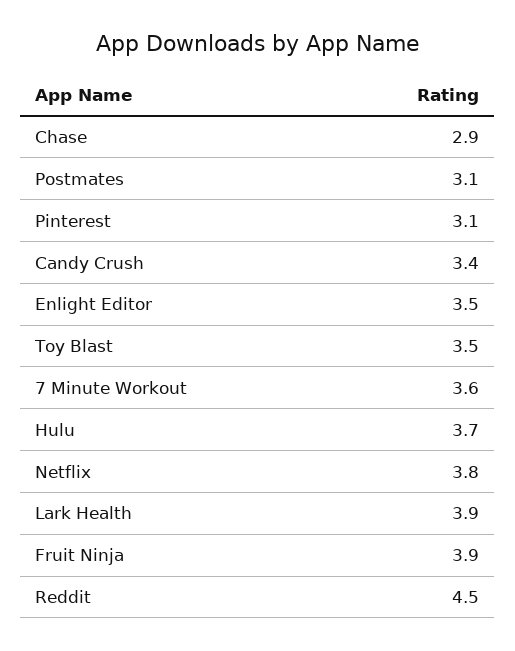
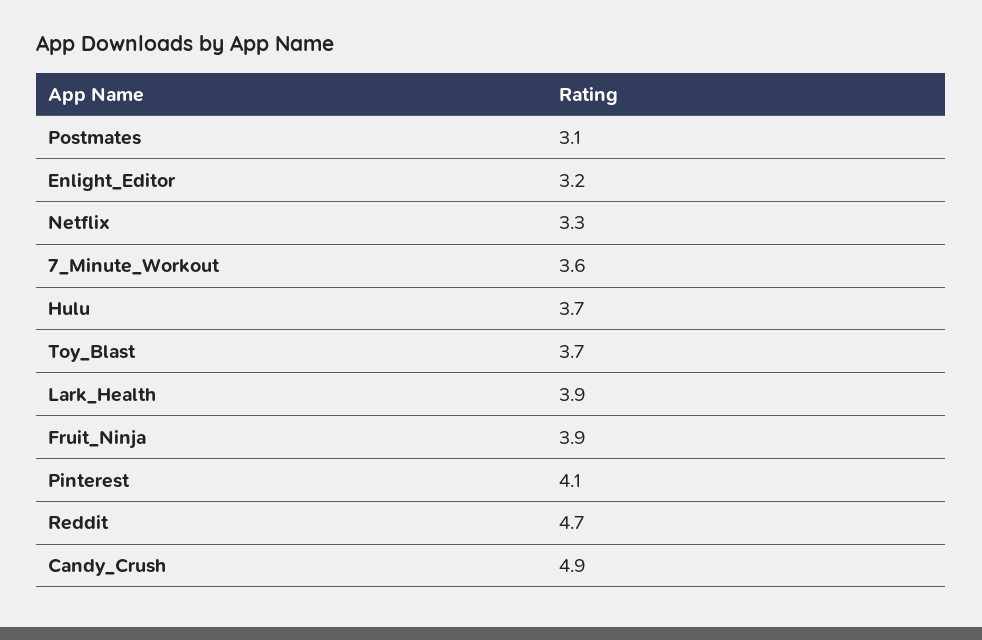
  {
-   "Chase": 2.9,
    "Postmates": 3.1,
-   "Pinterest": 3.1,
+   "Pinterest": 4.1,
-   "Candy Crush": 3.4,
+   "Candy Crush": 4.9,
-   "Enlight Editor": 3.5,
+   "Enlight Editor": 3.2,
-   "Toy Blast": 3.5,
+   "Toy Blast": 3.7,
    "7 Minute Workout": 3.6,
    "Hulu": 3.7,
-   "Netflix": 3.8,
+   "Netflix": 3.3,
    "Lark Health": 3.9,
    "Fruit Ninja": 3.9,
-   "Reddit": 4.5
+   "Reddit": 4.7
  }

